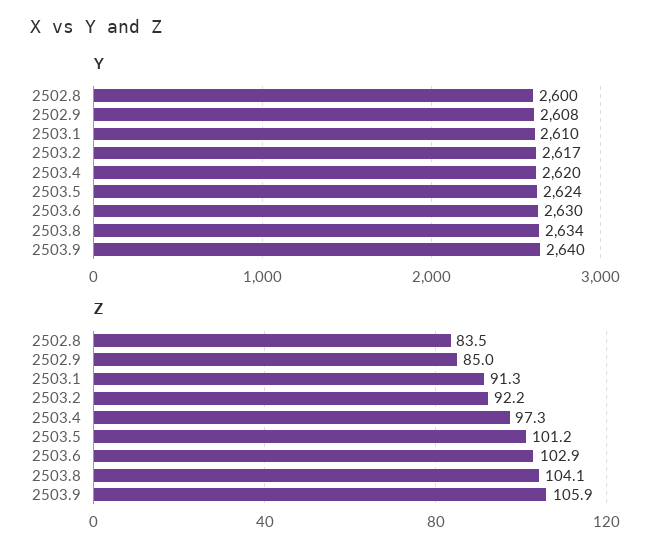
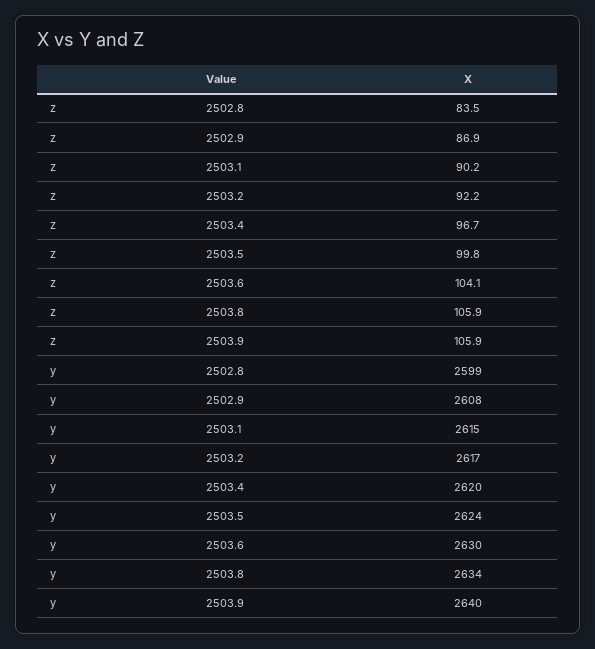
  {
    "Y": {
-     "2502.8": 2600,
+     "2502.8": 2599,
      "2502.9": 2608,
-     "2503.1": 2610,
+     "2503.1": 2615,
      "2503.2": 2617,
      "2503.4": 2620,
      "2503.5": 2624,
      "2503.6": 2630,
      "2503.8": 2634,
      "2503.9": 2640
    },
    "Z": {
      "2502.8": 83.5,
-     "2502.9": 85,
+     "2502.9": 86.9,
-     "2503.1": 91.3,
+     "2503.1": 90.2,
      "2503.2": 92.2,
-     "2503.4": 97.3,
+     "2503.4": 96.7,
-     "2503.5": 101.2,
+     "2503.5": 99.8,
-     "2503.6": 102.9,
+     "2503.6": 104.1,
-     "2503.8": 104.1,
+     "2503.8": 105.9,
      "2503.9": 105.9
    }
  }

